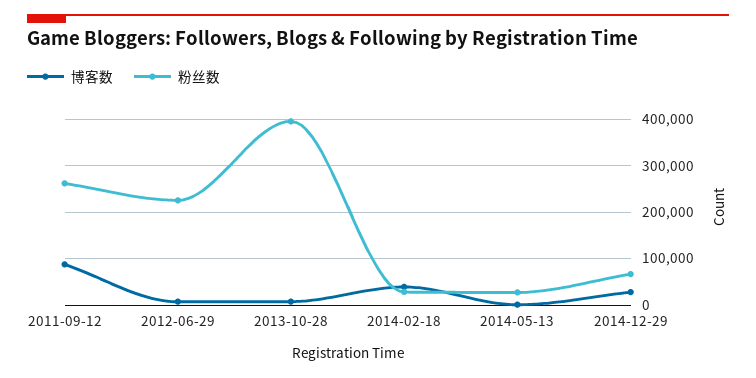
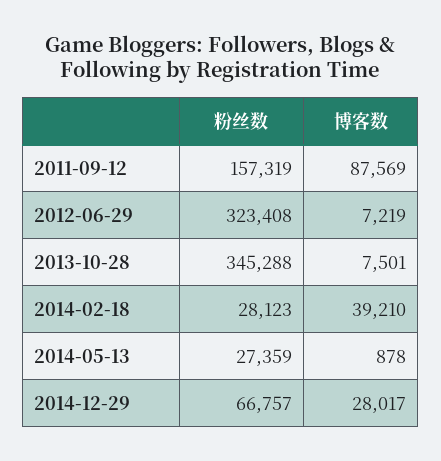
  {
    "博客数": {
      "2011-09-12": 87569,
      "2012-06-29": 7219,
      "2013-10-28": 7501,
      "2014-02-18": 39210,
      "2014-05-13": 878,
      "2014-12-29": 28017
    },
    "粉丝数": {
-     "2011-09-12": 260000,
+     "2011-09-12": 157319,
-     "2012-06-29": 220000,
+     "2012-06-29": 323408,
-     "2013-10-28": 400000,
+     "2013-10-28": 345288,
      "2014-02-18": 28123,
      "2014-05-13": 27359,
      "2014-12-29": 66757
    }
  }

